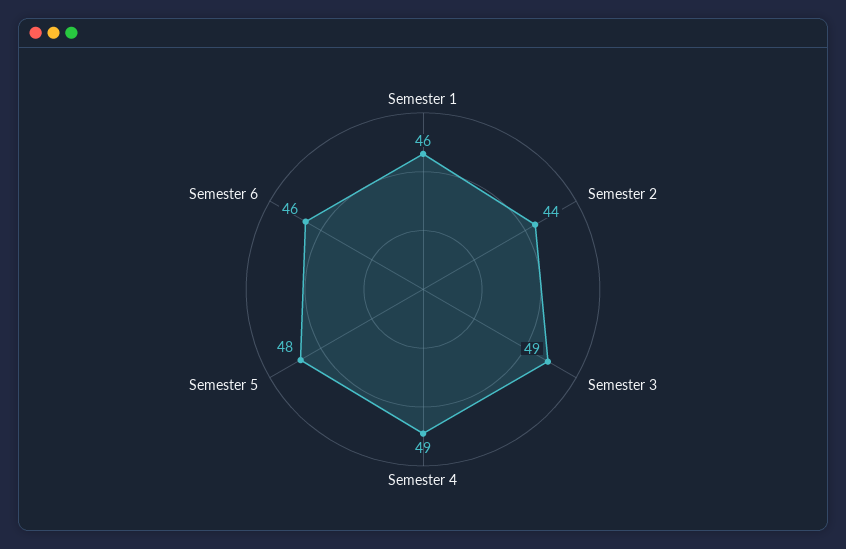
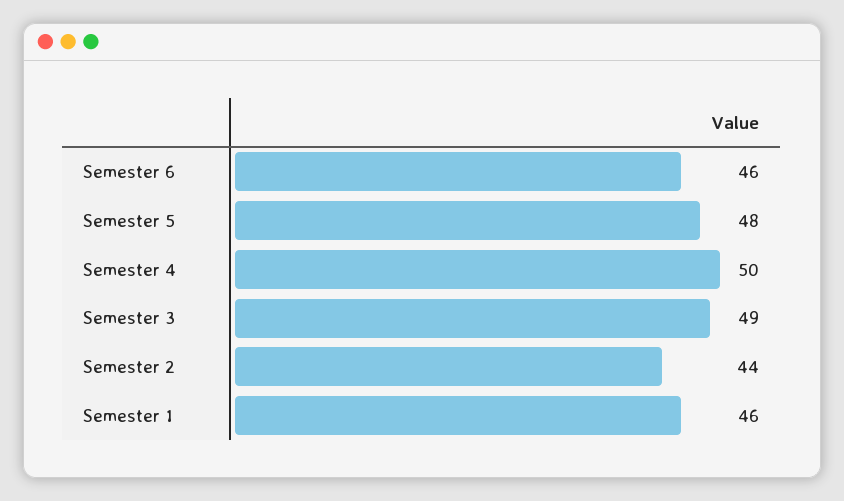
  {
    "Semester 1": 46,
    "Semester 2": 44,
    "Semester 3": 49,
-   "Semester 4": 49,
+   "Semester 4": 50,
    "Semester 5": 48,
    "Semester 6": 46
  }

